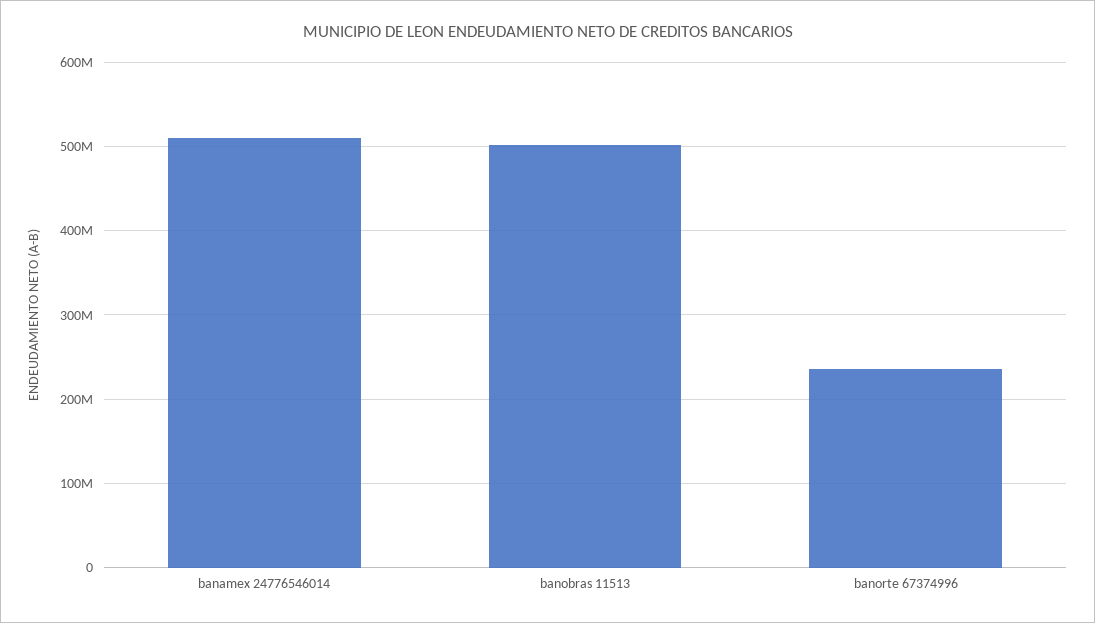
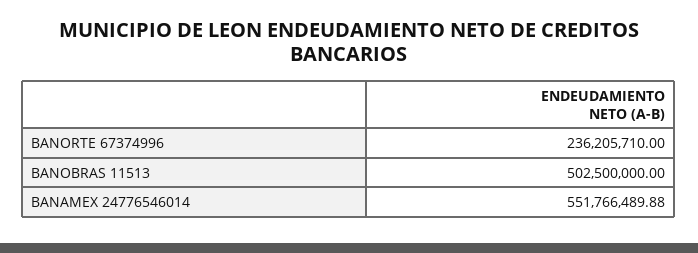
  {
-   "banamex 24776546014": 510000000,
+   "banamex 24776546014": 551766489.88,
    "banobras 11513": 502500000,
    "banorte 67374996": 236205710
  }

